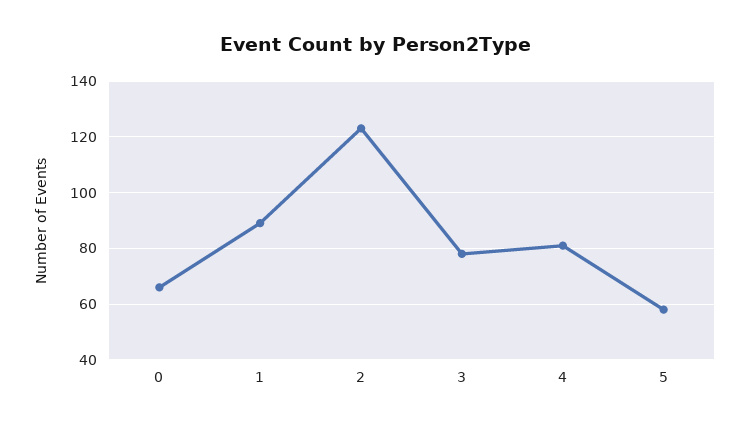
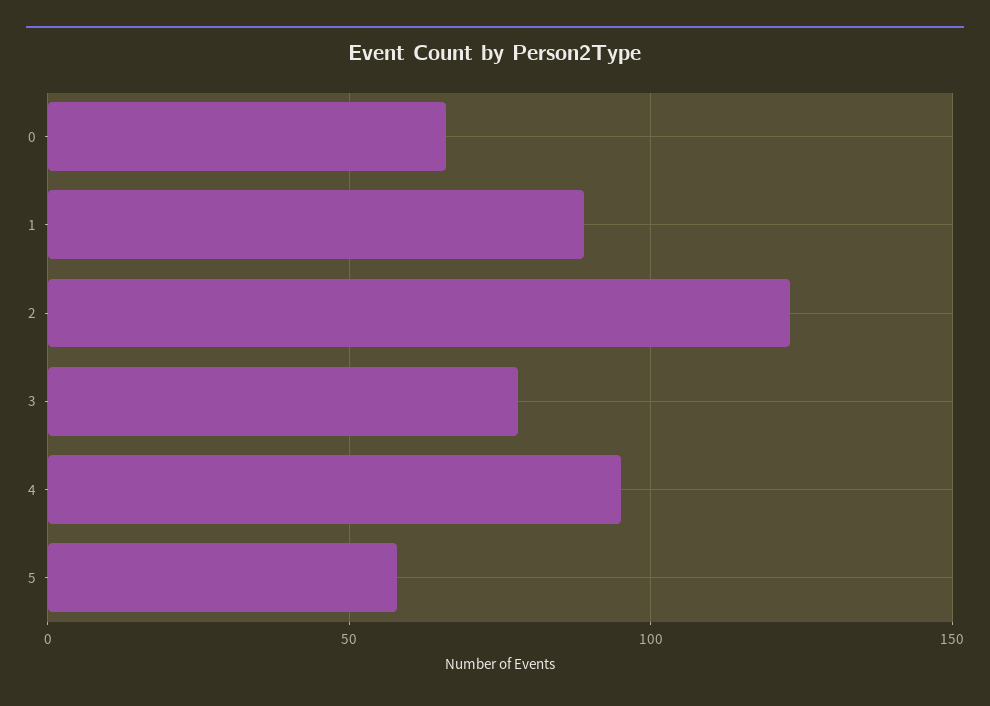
  {
    "0": 65,
    "1": 90,
    "2": 125,
    "3": 80,
-   "4": 80,
+   "4": 95,
    "5": 60
  }

